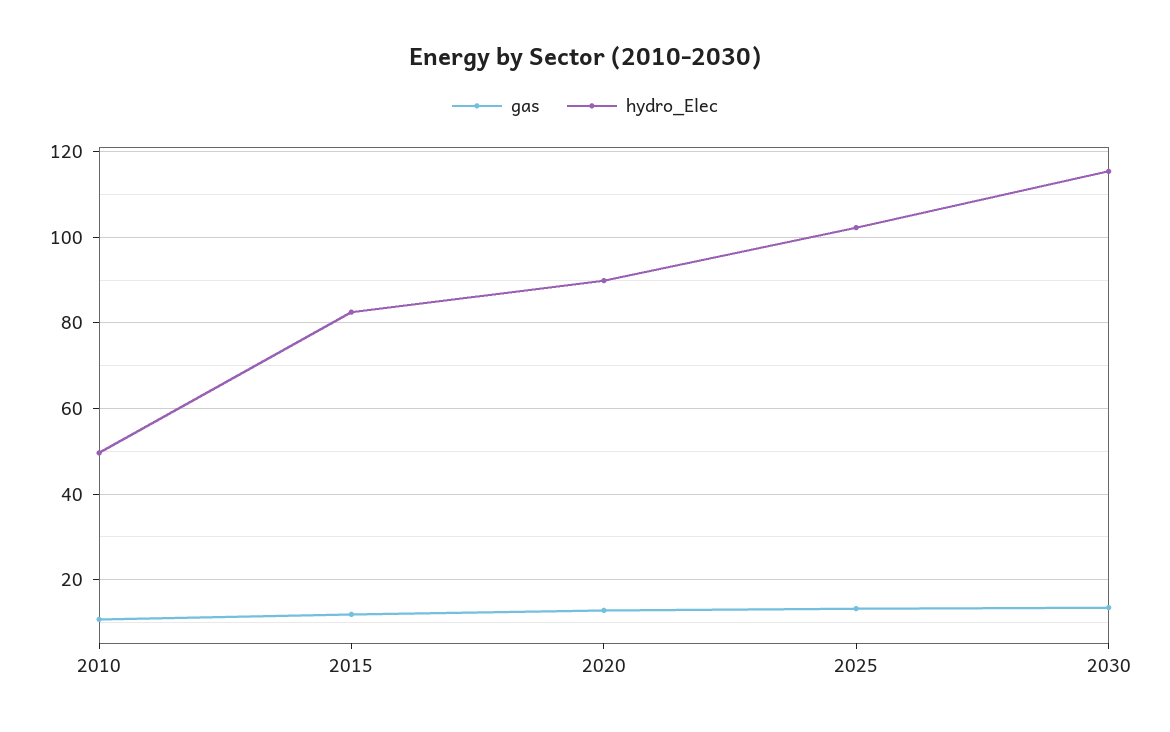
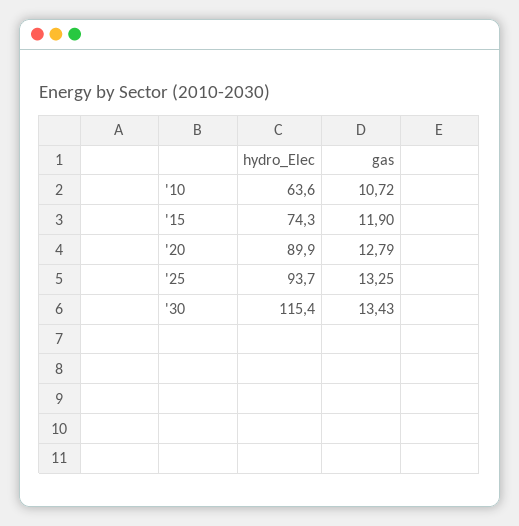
  {
    "gas": {
      "2010": 10.72,
      "2015": 11.9,
      "2020": 12.79,
      "2025": 13.25,
      "2030": 13.43
    },
    "hydro_Elec": {
-     "2010": 50,
+     "2010": 63.6,
-     "2015": 82,
+     "2015": 74.3,
      "2020": 89.9,
-     "2025": 102,
+     "2025": 93.7,
      "2030": 115.4
    }
  }

